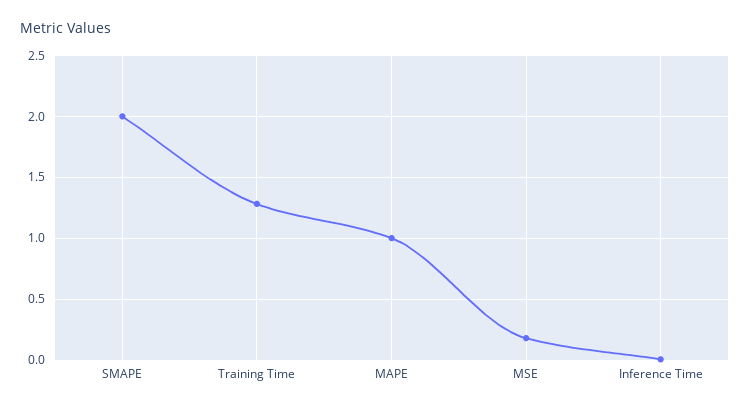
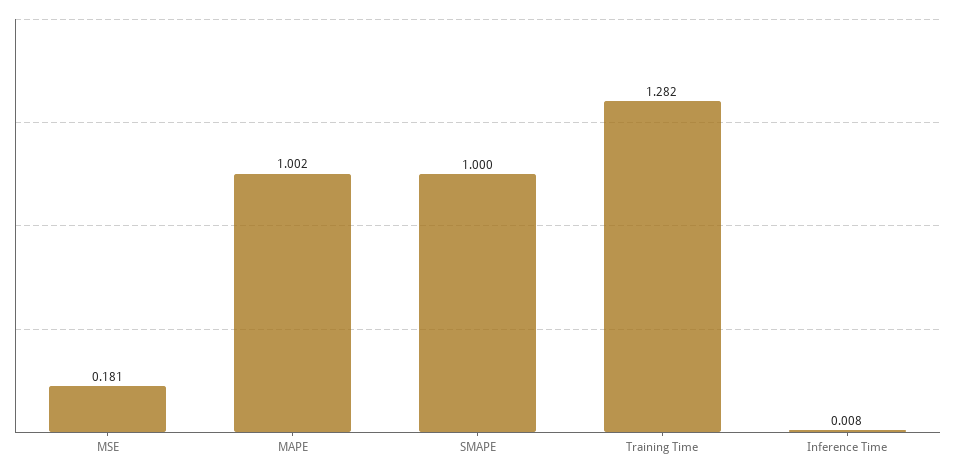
  {
-   "SMAPE": 2,
+   "SMAPE": 1,
    "Training Time": 1.282,
    "MAPE": 1.002,
    "MSE": 0.181,
    "Inference Time": 0.008
  }

